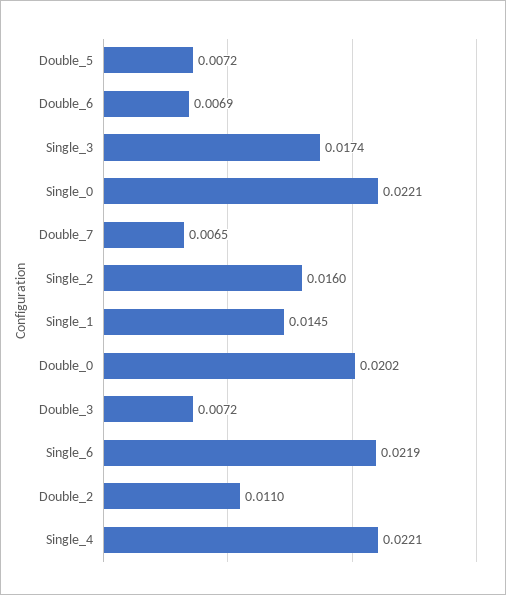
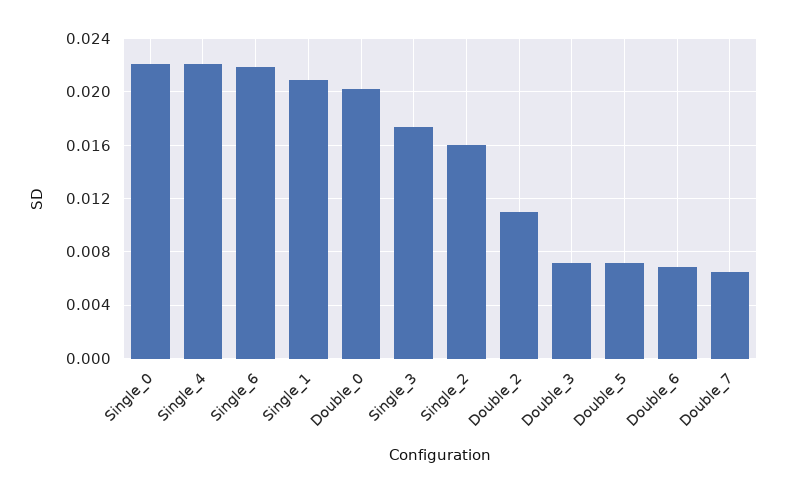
  {
    "Double_5": 0.0072,
    "Double_6": 0.0069,
    "Single_3": 0.0174,
    "Single_0": 0.0221,
    "Double_7": 0.0065,
    "Single_2": 0.016,
-   "Single_1": 0.0145,
+   "Single_1": 0.021,
    "Double_0": 0.0202,
    "Double_3": 0.0072,
    "Single_6": 0.0219,
    "Double_2": 0.011,
    "Single_4": 0.0221
  }

